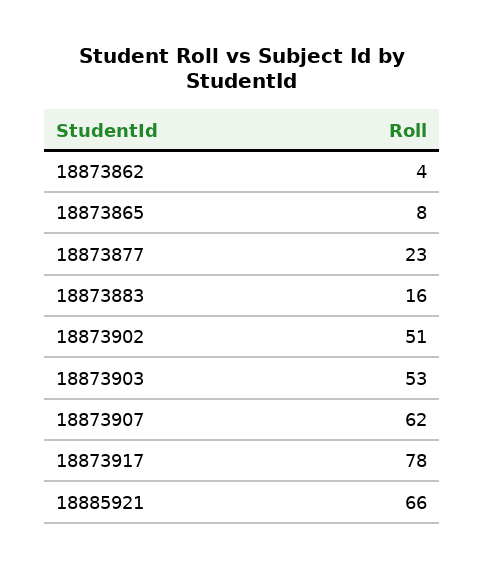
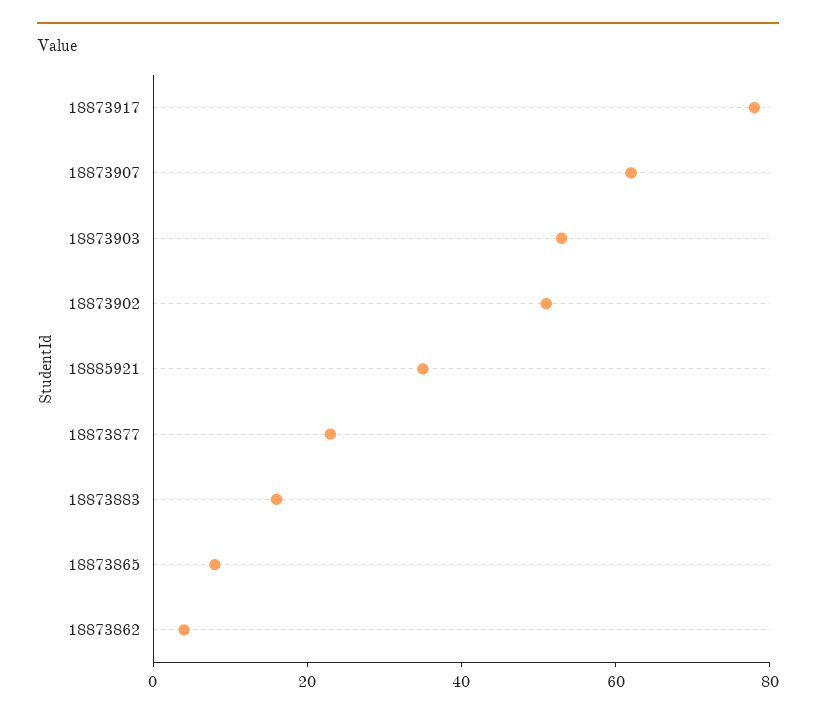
  {
    "18873862": 4,
    "18873865": 8,
    "18873877": 23,
    "18873883": 16,
    "18873902": 51,
    "18873903": 53,
    "18873907": 62,
    "18873917": 78,
-   "18885921": 66
+   "18885921": 35
  }

